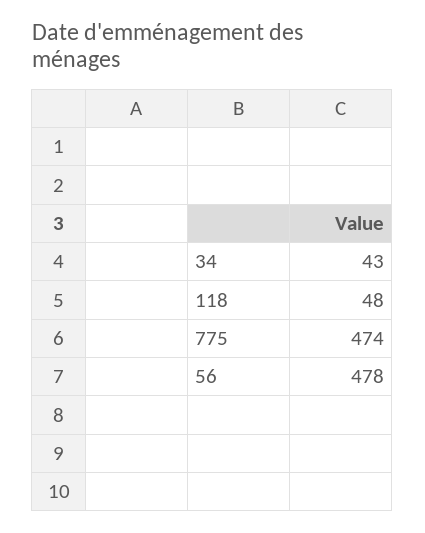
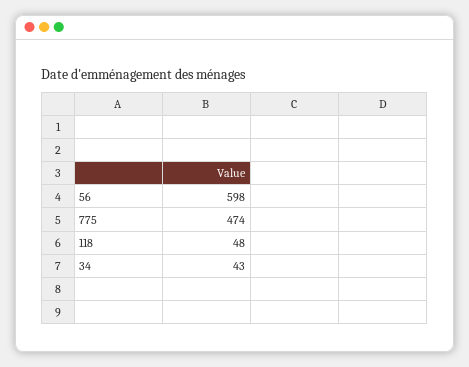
  {
    "34": 43,
    "118": 48,
    "775": 474,
-   "56": 478
+   "56": 598
  }

